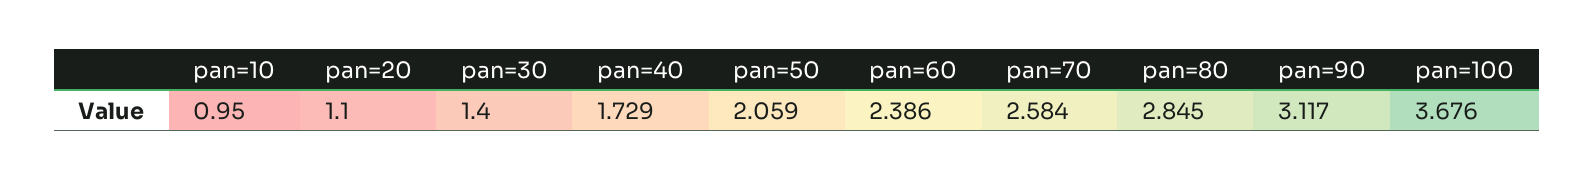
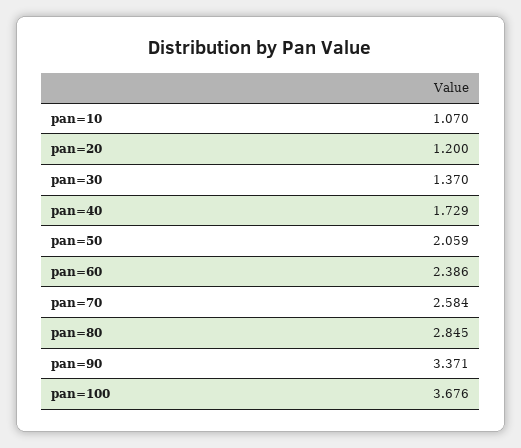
  {
-   "pan=10": 0.95,
+   "pan=10": 1.07,
-   "pan=20": 1.1,
+   "pan=20": 1.2,
-   "pan=30": 1.4,
+   "pan=30": 1.37,
    "pan=40": 1.729,
    "pan=50": 2.059,
    "pan=60": 2.386,
    "pan=70": 2.584,
    "pan=80": 2.845,
-   "pan=90": 3.117,
+   "pan=90": 3.371,
    "pan=100": 3.676
  }

